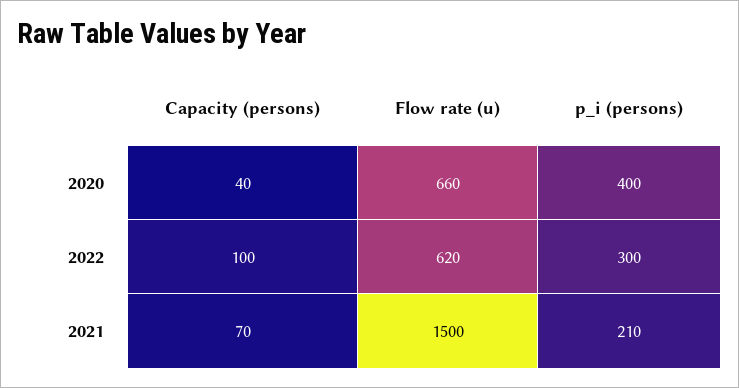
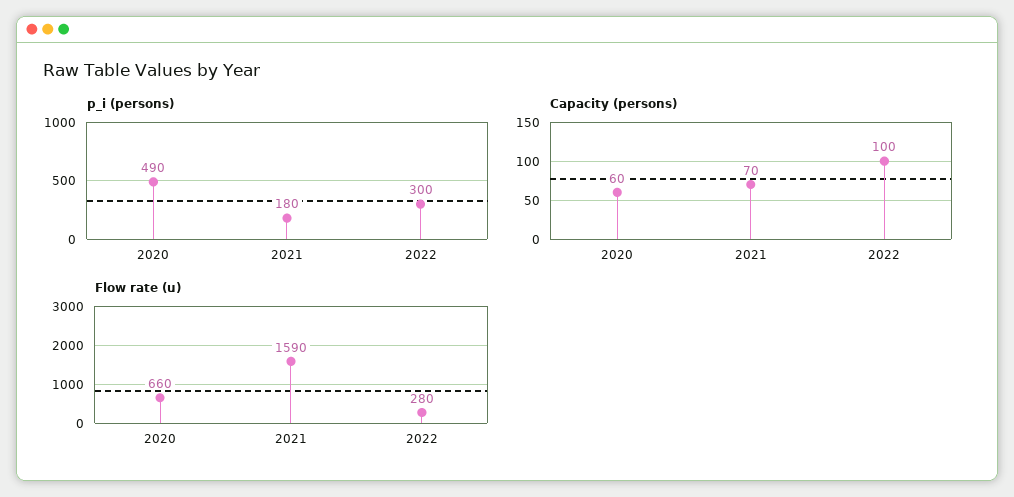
  {
    "Capacity (persons)": {
-     "2020": 40,
+     "2020": 60,
      "2022": 100,
      "2021": 70
    },
    "Flow rate (u)": {
      "2020": 660,
-     "2022": 620,
+     "2022": 280,
-     "2021": 1500
+     "2021": 1590
    },
    "p_i (persons)": {
-     "2020": 400,
+     "2020": 490,
      "2022": 300,
-     "2021": 210
+     "2021": 180
    }
  }

